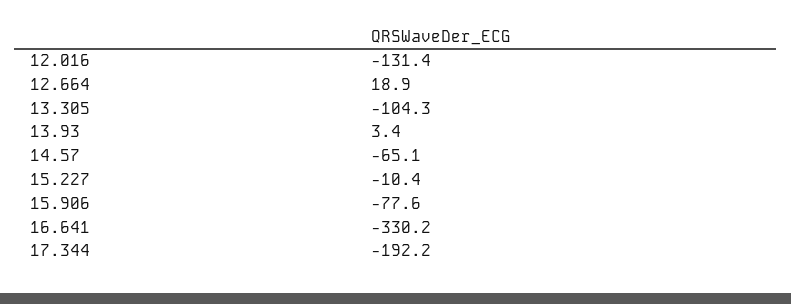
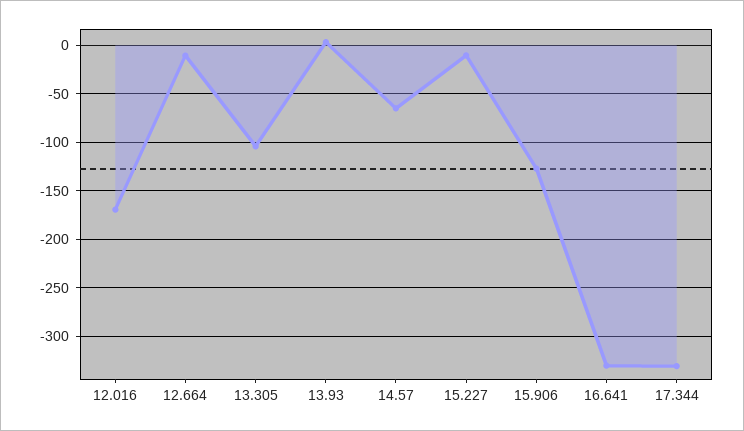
  {
-   "12.016": -131.4,
+   "12.016": -170,
-   "12.664": 18.9,
+   "12.664": -10,
    "13.305": -104.3,
    "13.93": 3.4,
    "14.57": -65.1,
    "15.227": -10.4,
-   "15.906": -77.6,
+   "15.906": -130,
    "16.641": -330.2,
-   "17.344": -192.2
+   "17.344": -330
  }

